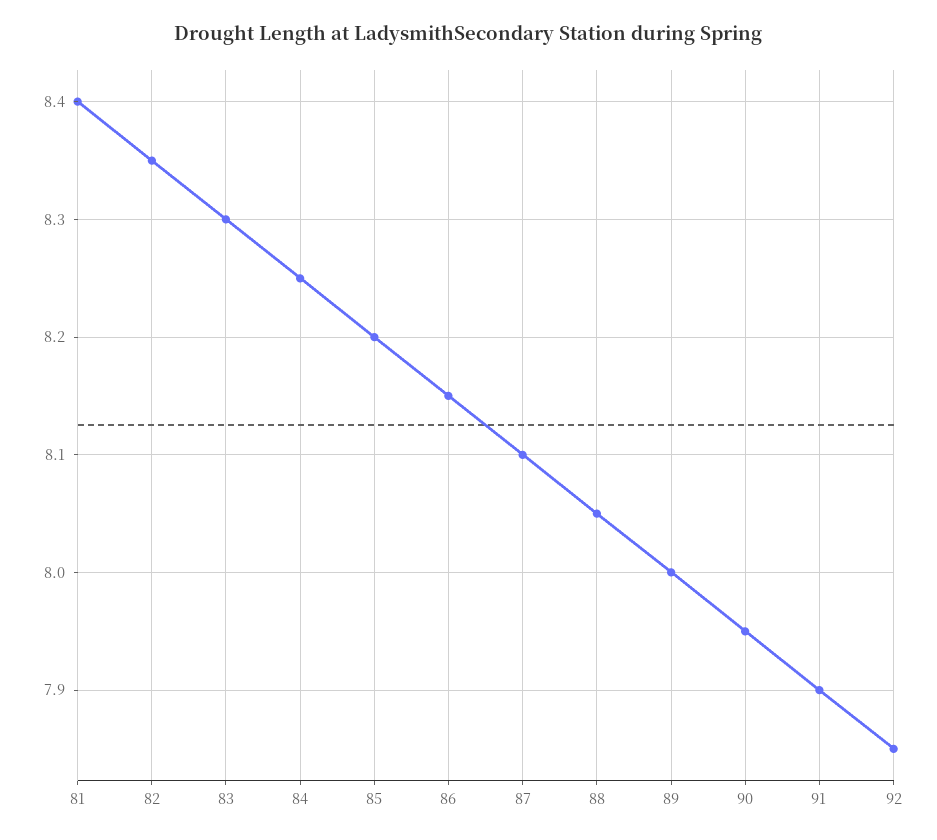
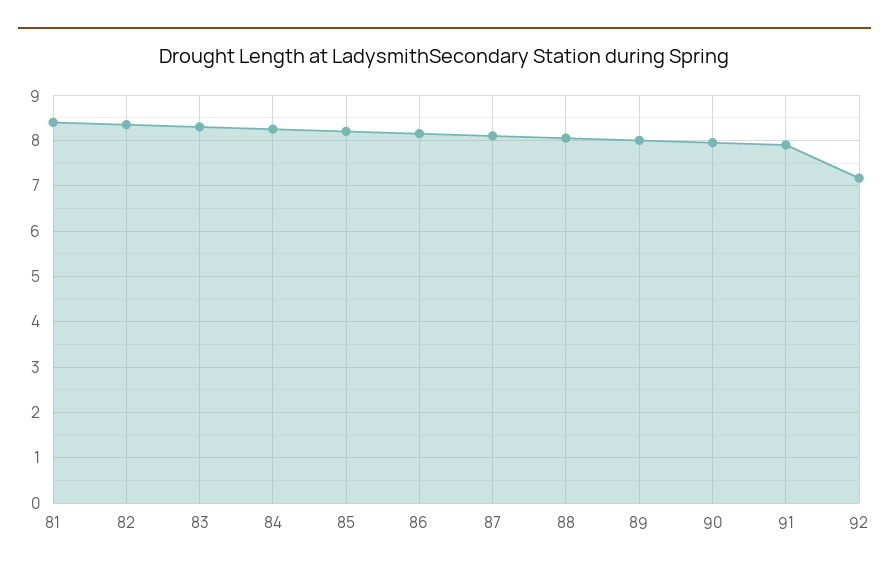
  {
    "81": 8.4,
    "82": 8.35,
    "83": 8.3,
    "84": 8.25,
    "85": 8.2,
    "86": 8.15,
    "87": 8.1,
    "88": 8.05,
    "89": 8,
    "90": 7.95,
    "91": 7.9,
-   "92": 7.85
+   "92": 7.2
  }

